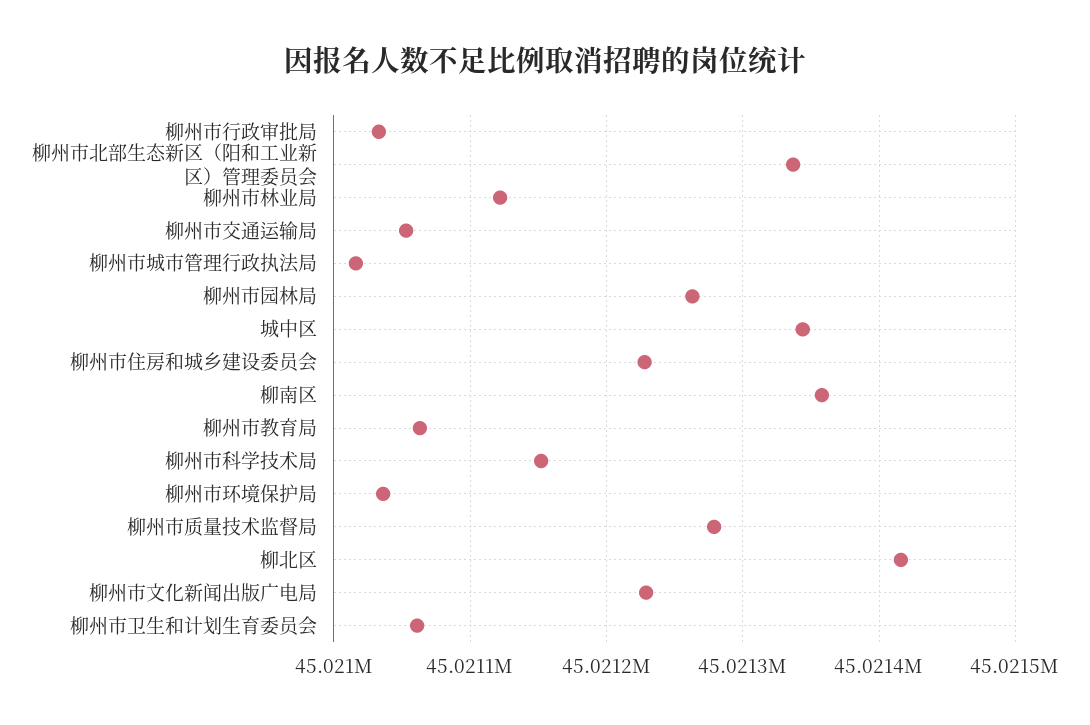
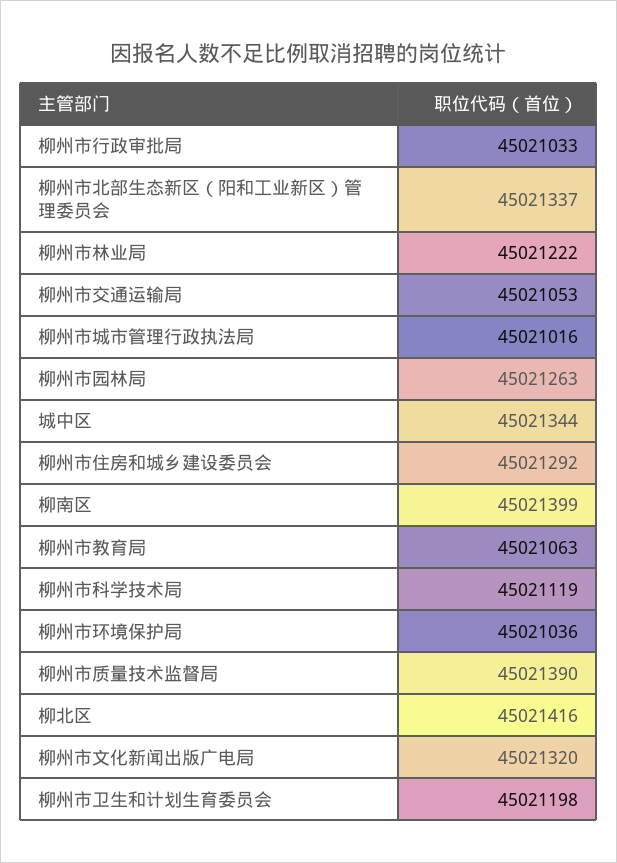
  {
    "柳州市行政审批局": 45021033,
    "柳州市北部生态新区（阳和工业新区）管理委员会": 45021337,
-   "柳州市林业局": 45021120,
+   "柳州市林业局": 45021222,
    "柳州市交通运输局": 45021053,
    "柳州市城市管理行政执法局": 45021016,
    "柳州市园林局": 45021263,
    "城中区": 45021344,
-   "柳州市住房和城乡建设委员会": 45021230,
+   "柳州市住房和城乡建设委员会": 45021292,
-   "柳南区": 45021360,
+   "柳南区": 45021399,
    "柳州市教育局": 45021063,
-   "柳州市科学技术局": 45021150,
+   "柳州市科学技术局": 45021119,
    "柳州市环境保护局": 45021036,
-   "柳州市质量技术监督局": 45021280,
+   "柳州市质量技术监督局": 45021390,
    "柳北区": 45021416,
-   "柳州市文化新闻出版广电局": 45021230,
+   "柳州市文化新闻出版广电局": 45021320,
-   "柳州市卫生和计划生育委员会": 45021060
+   "柳州市卫生和计划生育委员会": 45021198
  }

